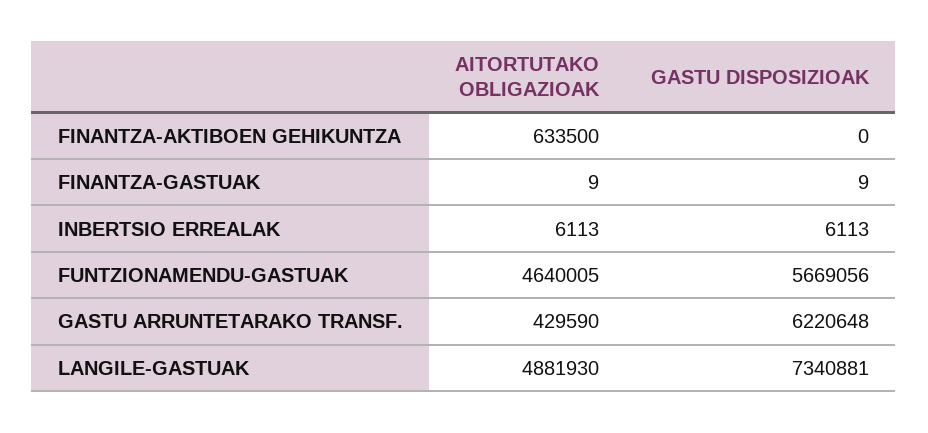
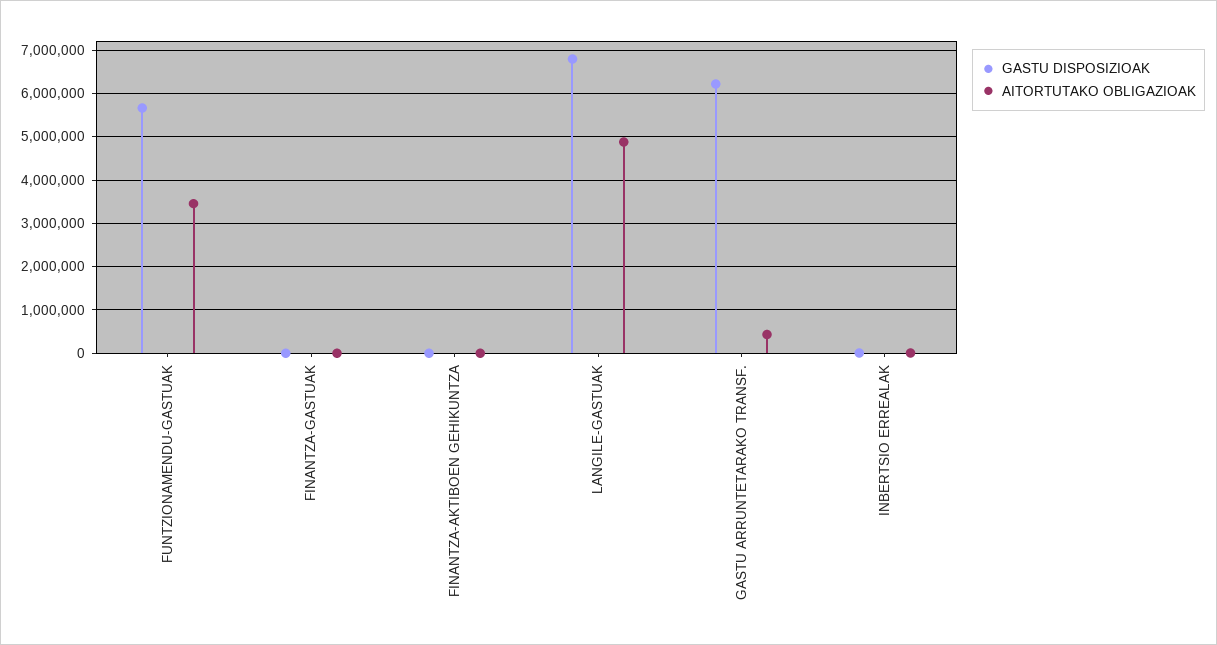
  {
    "AITORTUTAKO OBLIGAZIOAK": {
-     "FINANTZA-AKTIBOEN GEHIKUNTZA": 633500,
+     "FINANTZA-AKTIBOEN GEHIKUNTZA": 0,
      "FINANTZA-GASTUAK": 9,
      "INBERTSIO ERREALAK": 6113,
-     "FUNTZIONAMENDU-GASTUAK": 4640005,
+     "FUNTZIONAMENDU-GASTUAK": 3400000,
      "GASTU ARRUNTETARAKO TRANSF.": 429590,
      "LANGILE-GASTUAK": 4881930
    },
    "GASTU DISPOSIZIOAK": {
      "FINANTZA-AKTIBOEN GEHIKUNTZA": 0,
      "FINANTZA-GASTUAK": 9,
      "INBERTSIO ERREALAK": 6113,
      "FUNTZIONAMENDU-GASTUAK": 5669056,
      "GASTU ARRUNTETARAKO TRANSF.": 6220648,
-     "LANGILE-GASTUAK": 7340881
+     "LANGILE-GASTUAK": 6800000
    }
  }

